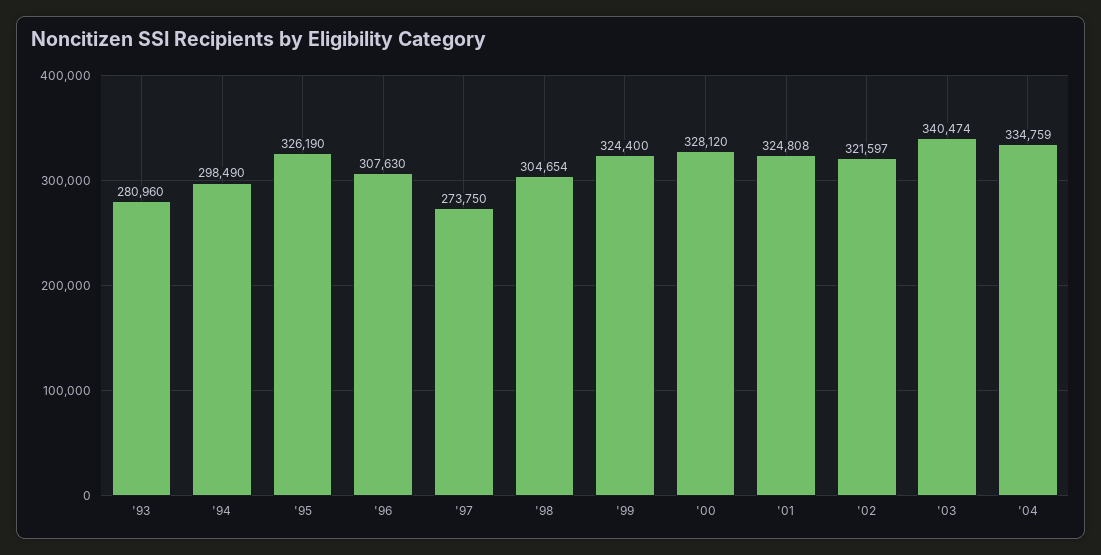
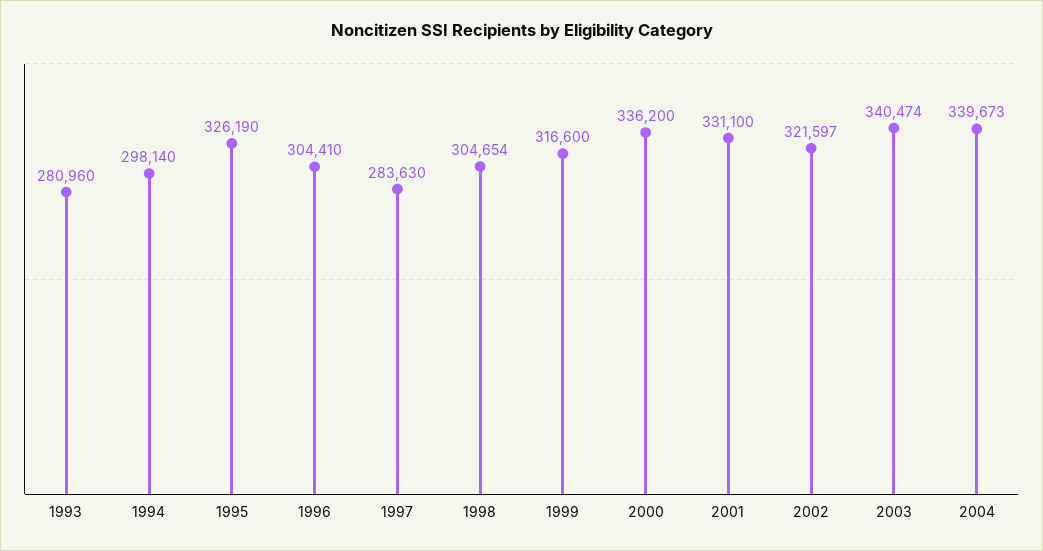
  {
    "'93": 280960,
-   "'94": 298490,
+   "'94": 298140,
    "'95": 326190,
-   "'96": 307630,
+   "'96": 304410,
-   "'97": 273750,
+   "'97": 283630,
    "'98": 304654,
-   "'99": 324400,
+   "'99": 316600,
-   "'00": 328120,
+   "'00": 336200,
-   "'01": 324808,
+   "'01": 331100,
    "'02": 321597,
    "'03": 340474,
-   "'04": 334759
+   "'04": 339673
  }

